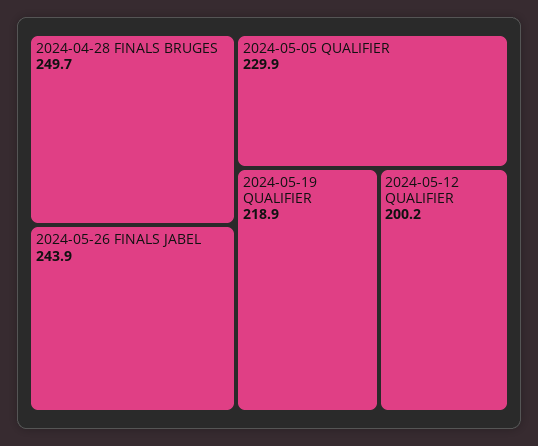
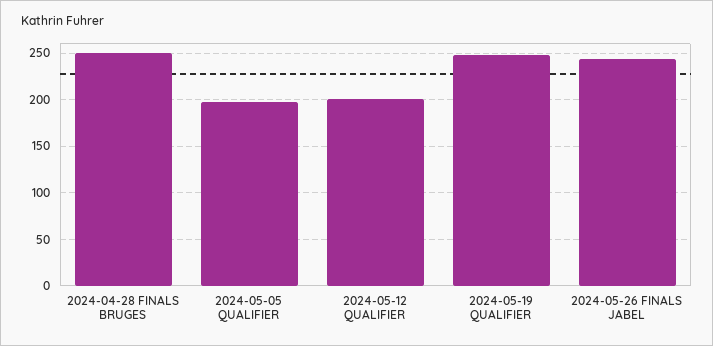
  {
    "2024-04-28 FINALS BRUGES": 249.7,
    "2024-05-26 FINALS JABEL": 243.9,
-   "2024-05-05 QUALIFIER": 229.9,
+   "2024-05-05 QUALIFIER": 200,
-   "2024-05-19 QUALIFIER": 218.9,
+   "2024-05-19 QUALIFIER": 250,
    "2024-05-12 QUALIFIER": 200.2
  }

